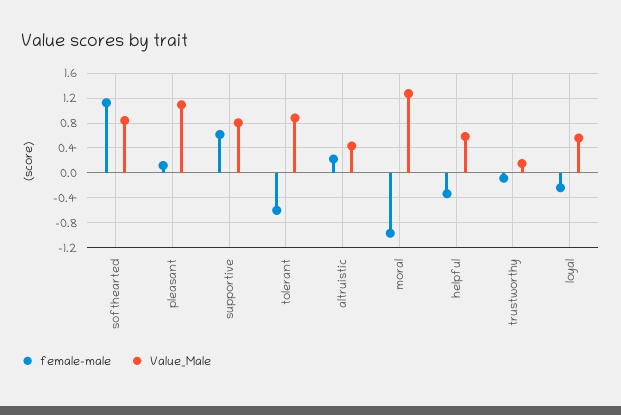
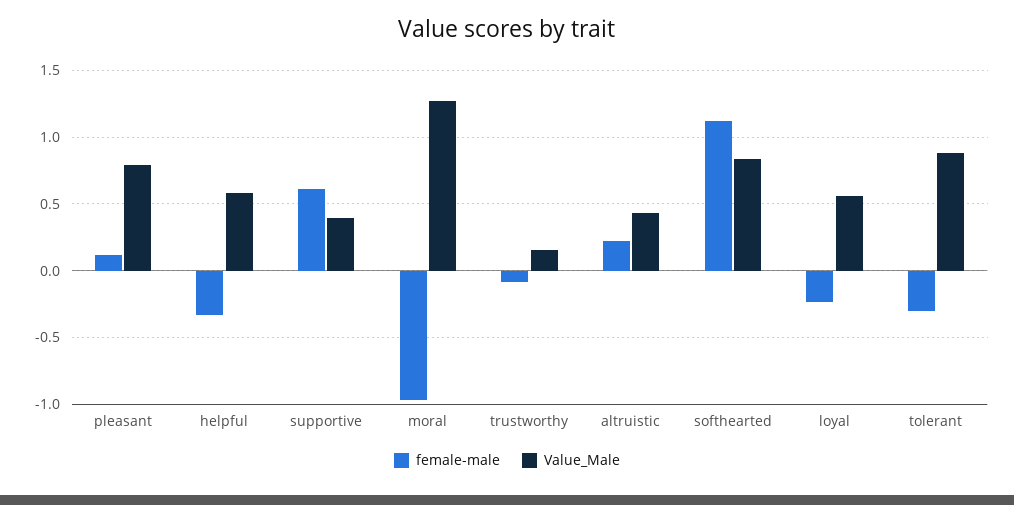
  {
    "female-male": {
      "softhearted": 1.1,
      "pleasant": 0.1,
      "supportive": 0.6,
-     "tolerant": -0.6,
+     "tolerant": -0.3,
      "altruistic": 0.2,
      "moral": -0.95,
      "helpful": -0.35,
      "trustworthy": -0.1,
      "loyal": -0.25
    },
    "Value_Male": {
      "softhearted": 0.85,
-     "pleasant": 1.1,
+     "pleasant": 0.8,
-     "supportive": 0.8,
+     "supportive": 0.4,
      "tolerant": 0.9,
      "altruistic": 0.45,
      "moral": 1.25,
      "helpful": 0.6,
      "trustworthy": 0.15,
      "loyal": 0.55
    }
  }

